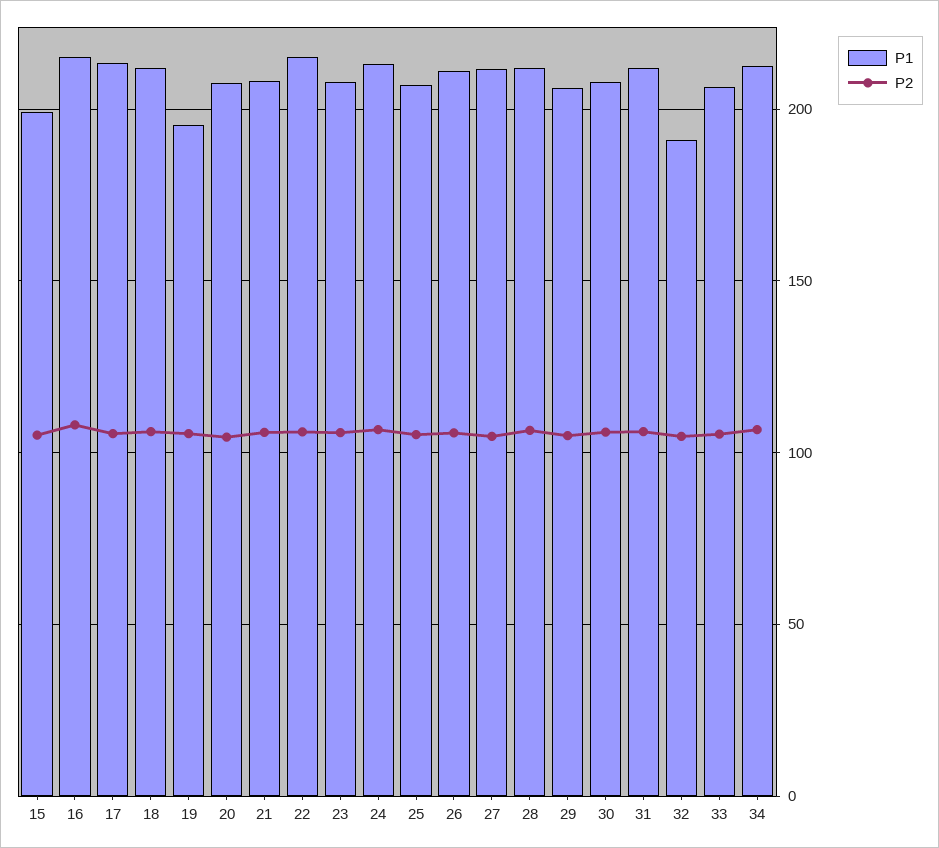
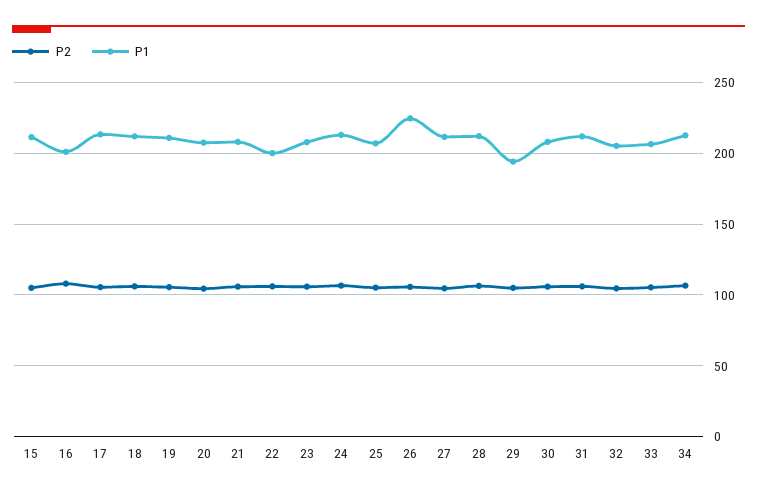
  {
    "P1": {
-     "15": 200,
+     "15": 210,
-     "16": 215,
+     "16": 200,
      "17": 215,
      "18": 210,
-     "19": 195,
+     "19": 210,
      "20": 205,
      "21": 210,
-     "22": 215,
+     "22": 200,
      "23": 210,
      "24": 215,
      "25": 205,
-     "26": 210,
+     "26": 225,
      "27": 210,
      "28": 210,
-     "29": 205,
+     "29": 195,
      "30": 210,
      "31": 210,
-     "32": 190,
+     "32": 205,
      "33": 205,
      "34": 215
    },
    "P2": {
      "15": 105,
      "16": 110,
      "17": 105,
      "18": 105,
      "19": 105,
      "20": 105,
      "21": 105,
      "22": 105,
      "23": 105,
      "24": 105,
      "25": 105,
      "26": 105,
      "27": 105,
      "28": 105,
      "29": 105,
      "30": 105,
      "31": 105,
      "32": 105,
      "33": 105,
      "34": 105
    }
  }

